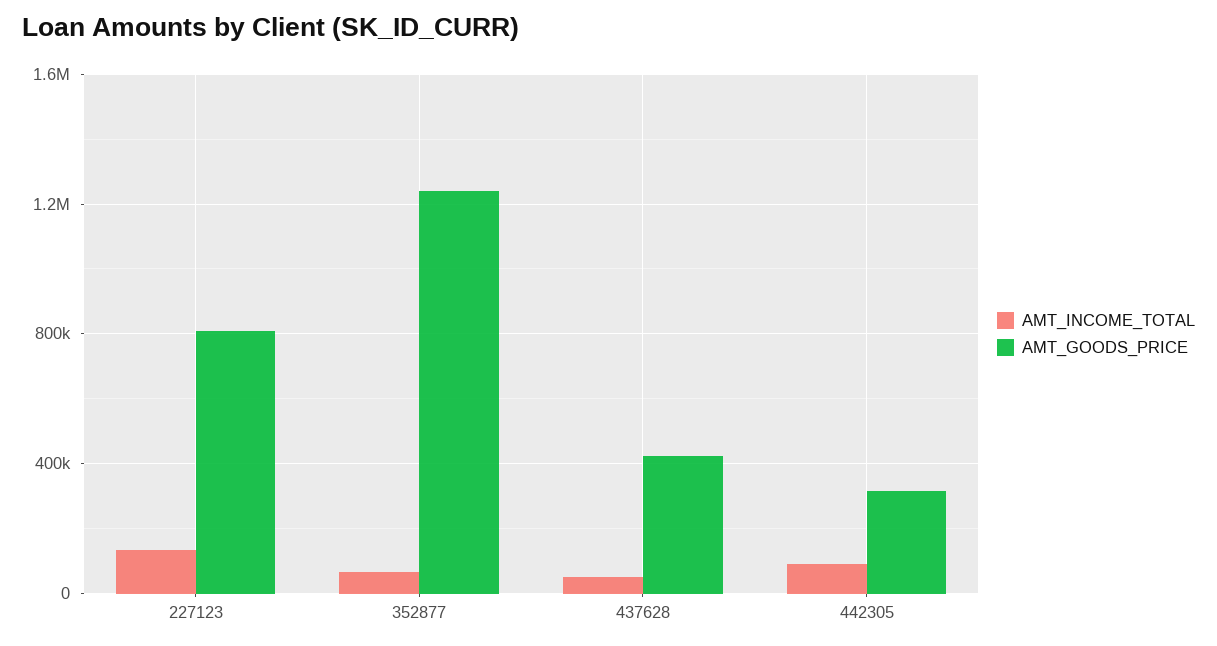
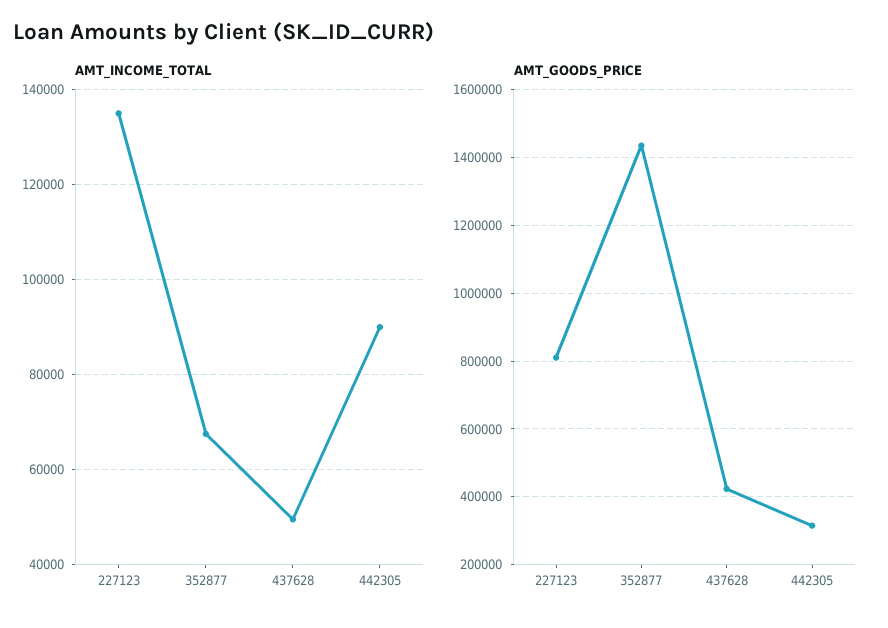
  {
    "AMT_INCOME_TOTAL": {
      "227123": 136000,
      "352877": 68000,
      "437628": 50000,
      "442305": 90000
    },
    "AMT_GOODS_PRICE": {
      "227123": 820000,
-     "352877": 1250000,
+     "352877": 1440000,
      "437628": 420000,
      "442305": 320000
    }
  }

